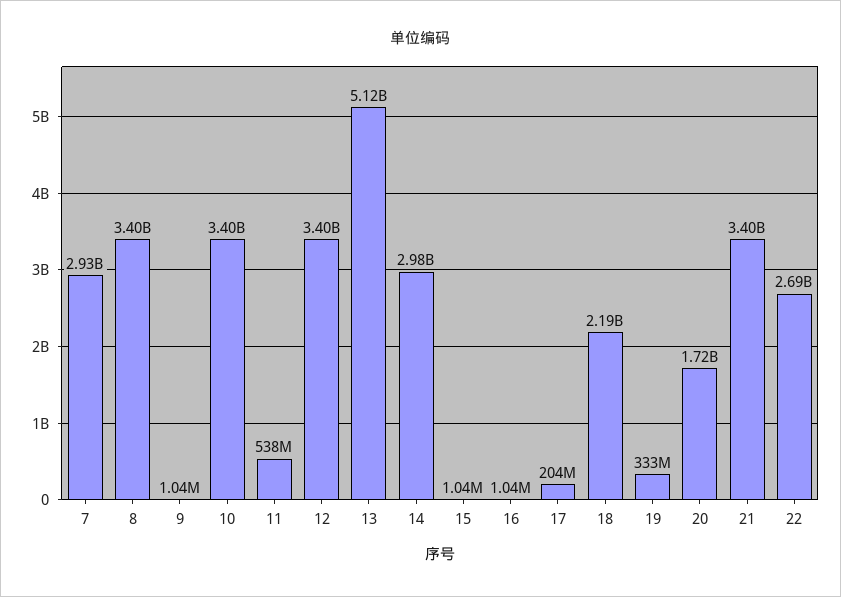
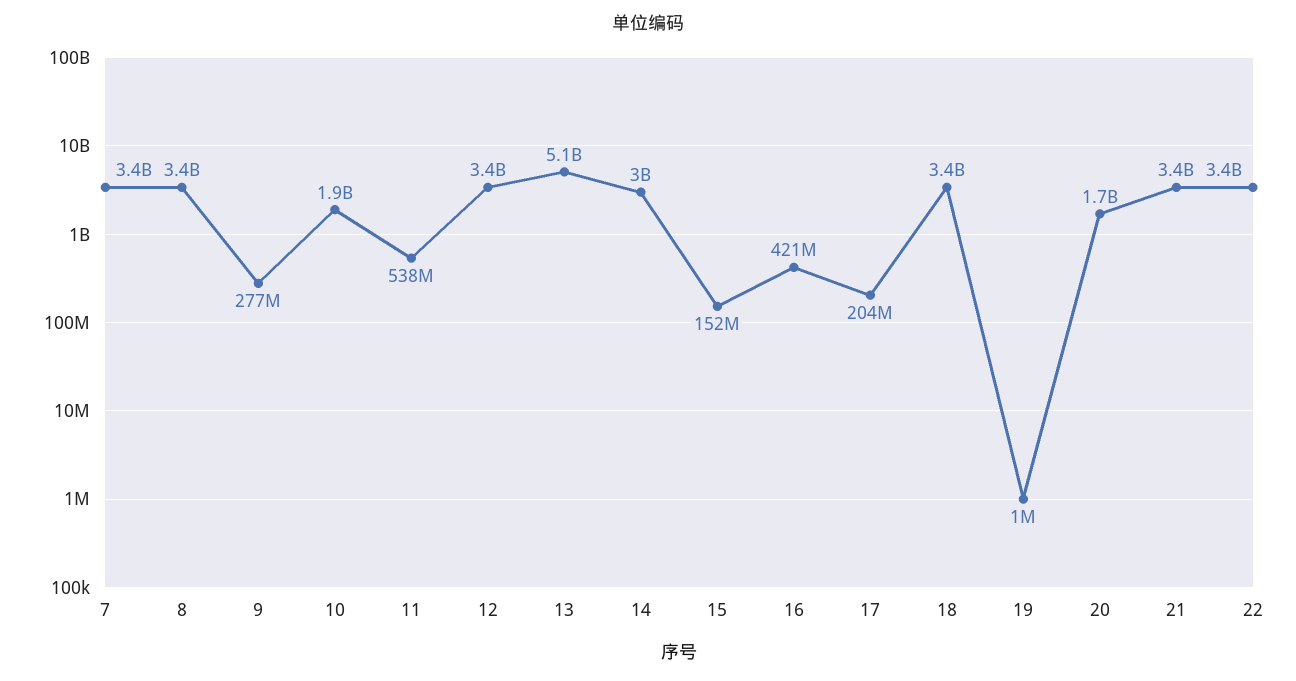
  {
-   "7": 2930000000,
+   "7": 3400000000,
    "8": 3400000000,
-   "9": 1040000,
+   "9": 277000000,
-   "10": 3400000000,
+   "10": 1900000000,
    "11": 538000000,
    "12": 3400000000,
    "13": 5120000000,
    "14": 2980000000,
-   "15": 1040000,
+   "15": 152000000,
-   "16": 1040000,
+   "16": 421000000,
    "17": 204000000,
-   "18": 2190000000,
+   "18": 3400000000,
-   "19": 333000000,
+   "19": 1000000,
    "20": 1720000000,
    "21": 3400000000,
-   "22": 2690000000
+   "22": 3400000000
  }

